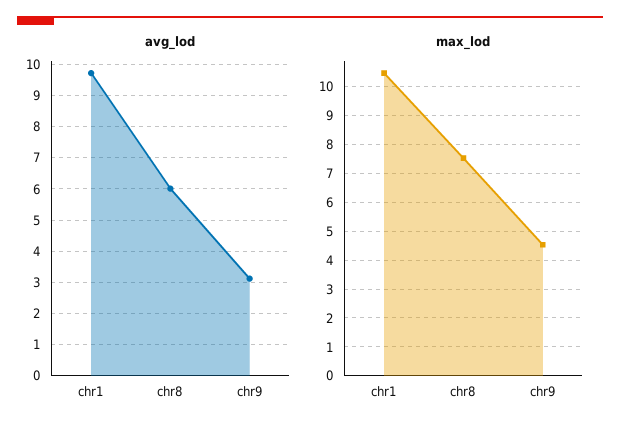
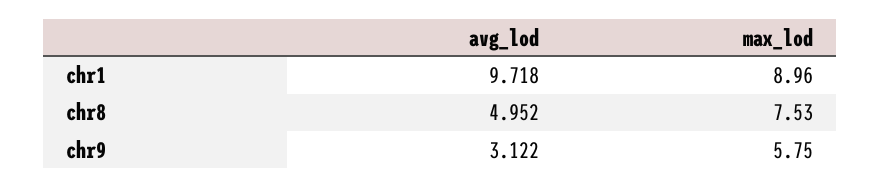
  {
    "avg_lod": {
      "chr1": 9.718,
-     "chr8": 6,
+     "chr8": 4.952,
      "chr9": 3.122
    },
    "max_lod": {
-     "chr1": 10.5,
+     "chr1": 8.96,
      "chr8": 7.53,
-     "chr9": 4.5
+     "chr9": 5.75
    }
  }

